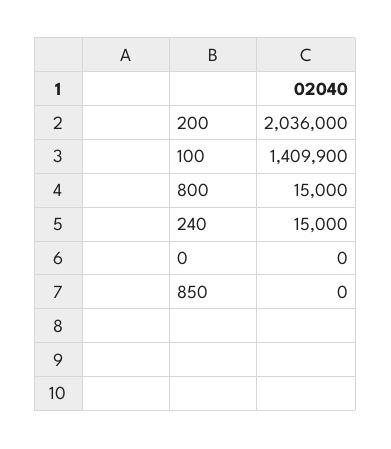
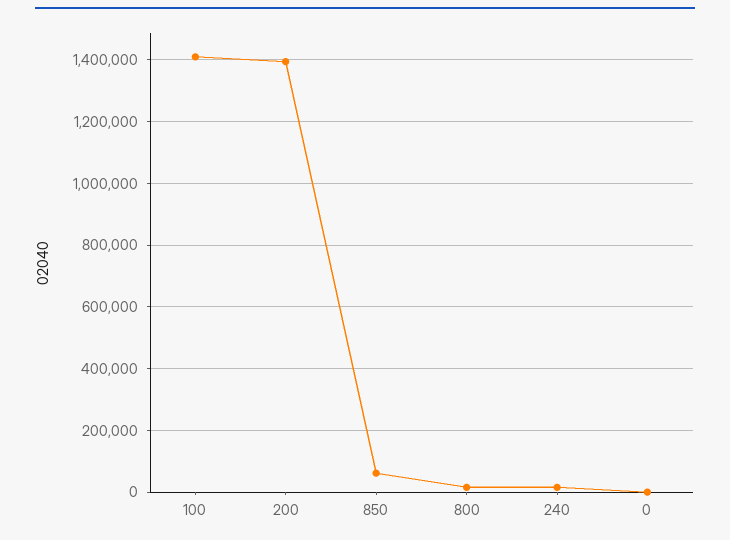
  {
-   "200": 2036000,
+   "200": 1400000,
    "100": 1409900,
    "800": 15000,
    "240": 15000,
    "0": 0,
-   "850": 0
+   "850": 60000
  }

